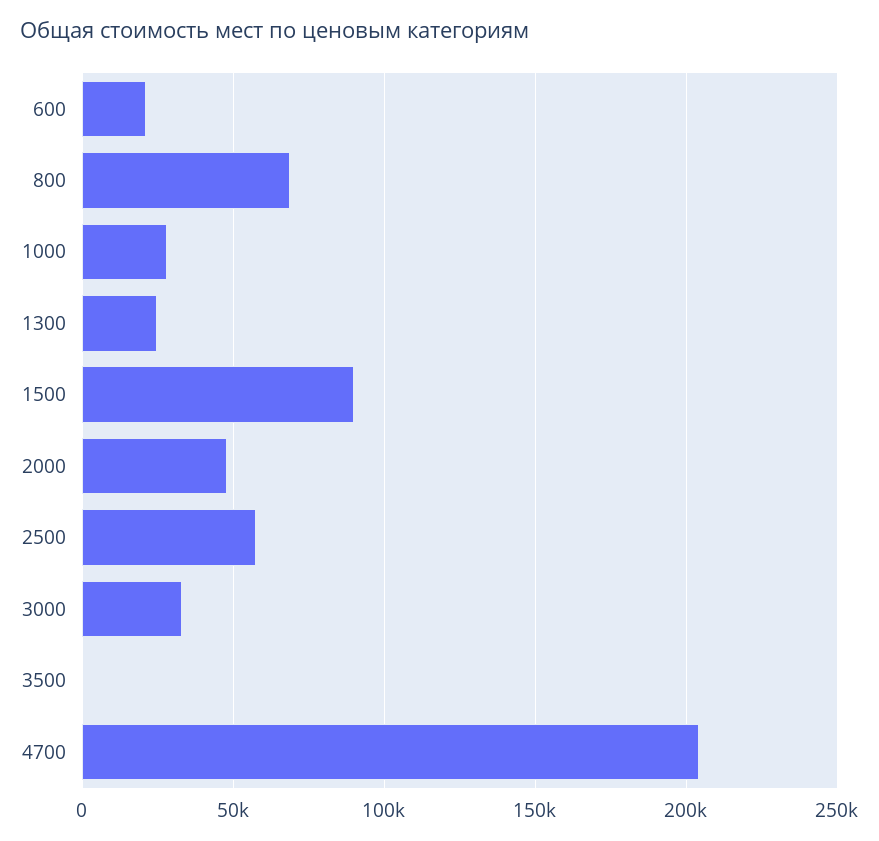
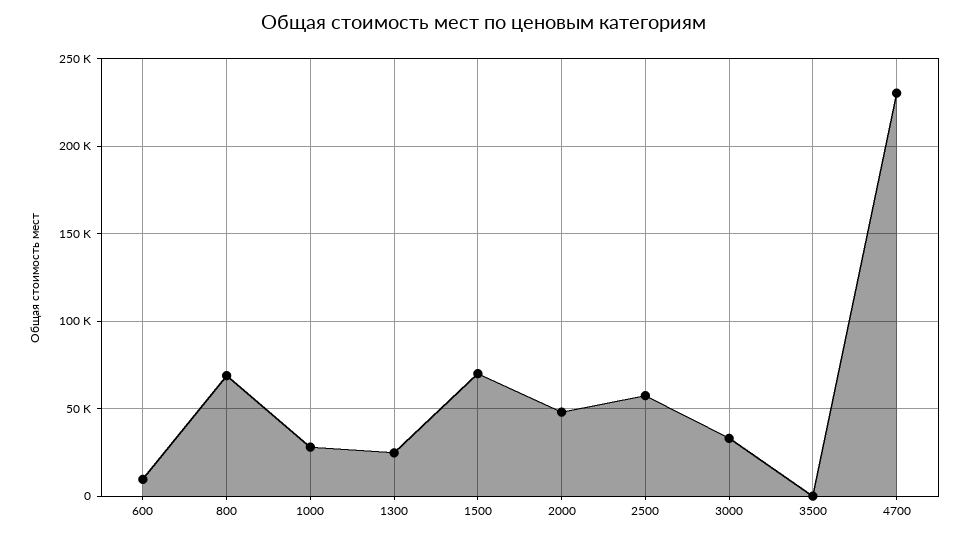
  {
-   "600": 20000,
+   "600": 10000,
    "800": 70000,
    "1000": 30000,
    "1300": 25000,
-   "1500": 90000,
+   "1500": 70000,
    "2000": 50000,
    "2500": 60000,
    "3000": 35000,
    "3500": 0,
-   "4700": 205000
+   "4700": 230000
  }

